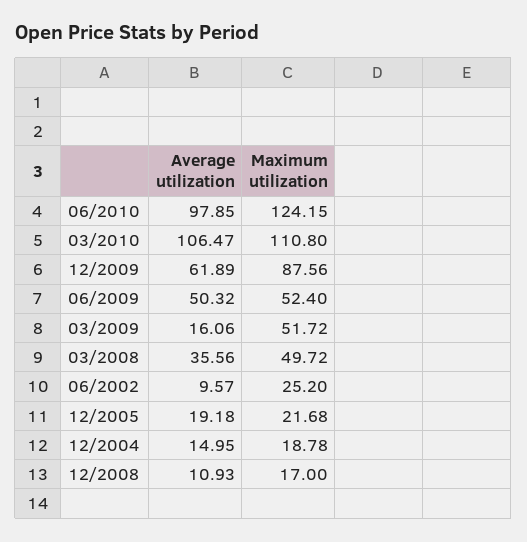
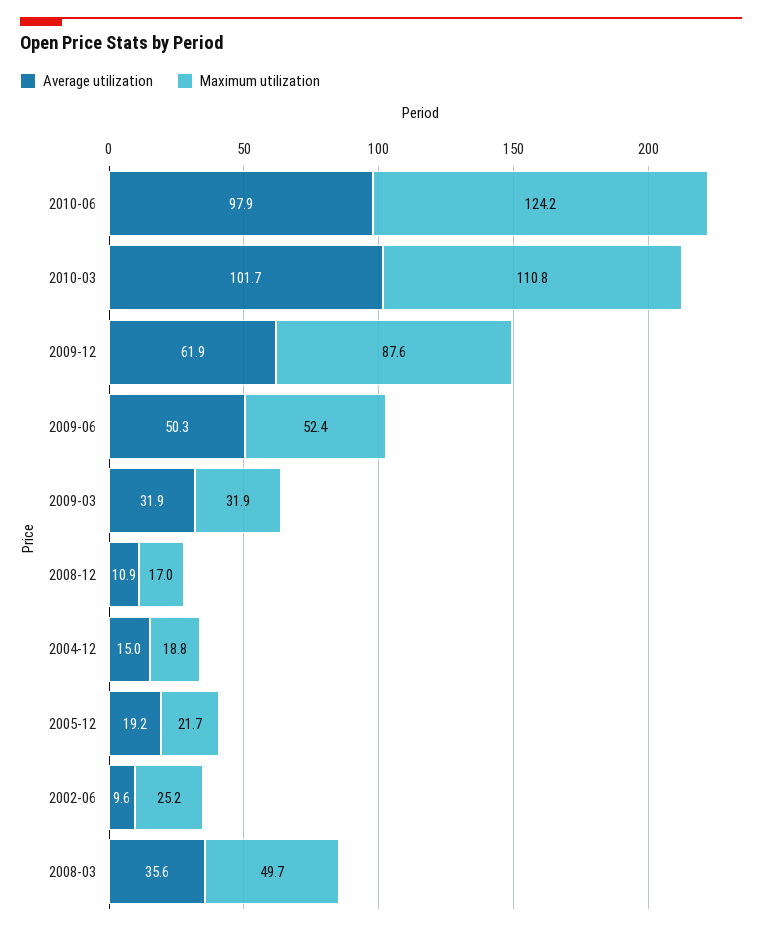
  {
    "Average utilization": {
      "06/2010": 97.85,
-     "03/2010": 106.47,
+     "03/2010": 101.7,
      "12/2009": 61.89,
      "06/2009": 50.32,
-     "03/2009": 16.06,
+     "03/2009": 31.9,
      "03/2008": 35.56,
      "06/2002": 9.57,
      "12/2005": 19.18,
      "12/2004": 14.95,
      "12/2008": 10.93
    },
    "Maximum utilization": {
      "06/2010": 124.15,
      "03/2010": 110.8,
      "12/2009": 87.56,
      "06/2009": 52.4,
-     "03/2009": 51.72,
+     "03/2009": 31.9,
      "03/2008": 49.72,
      "06/2002": 25.2,
      "12/2005": 21.68,
      "12/2004": 18.78,
      "12/2008": 17
    }
  }

